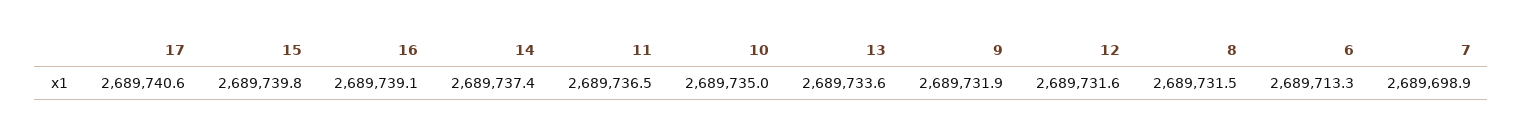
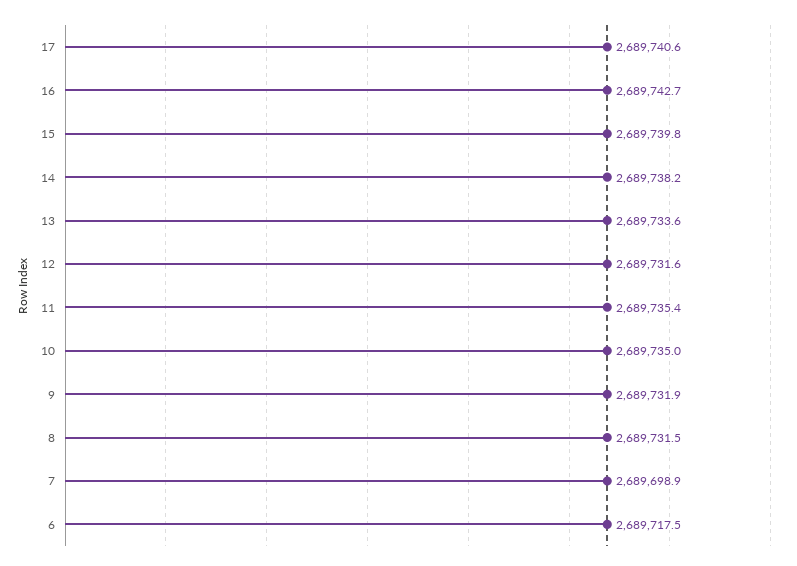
  {
    "17": 2689740.6,
    "15": 2689739.8,
-   "16": 2689739.1,
+   "16": 2689742.7,
-   "14": 2689737.4,
+   "14": 2689738.2,
-   "11": 2689736.5,
+   "11": 2689735.4,
    "10": 2689735,
    "13": 2689733.6,
    "9": 2689731.9,
    "12": 2689731.6,
    "8": 2689731.5,
-   "6": 2689713.3,
+   "6": 2689717.5,
    "7": 2689698.9
  }

